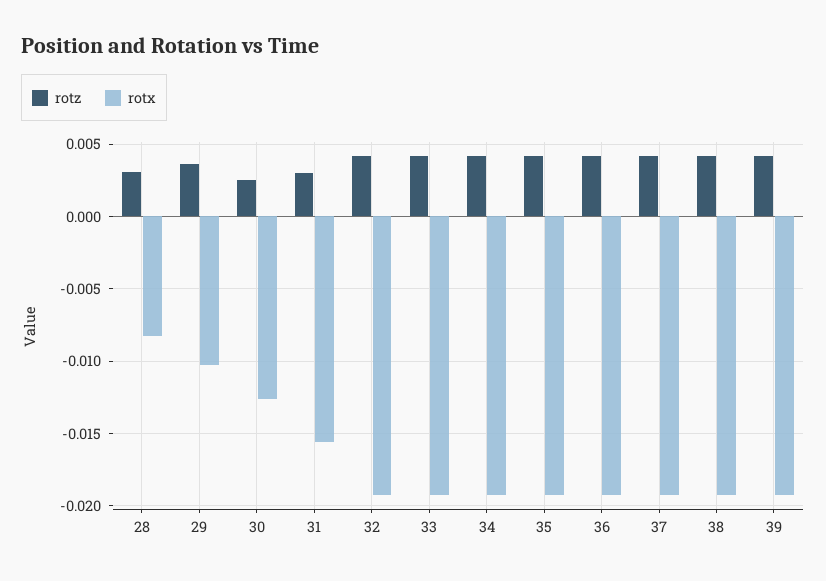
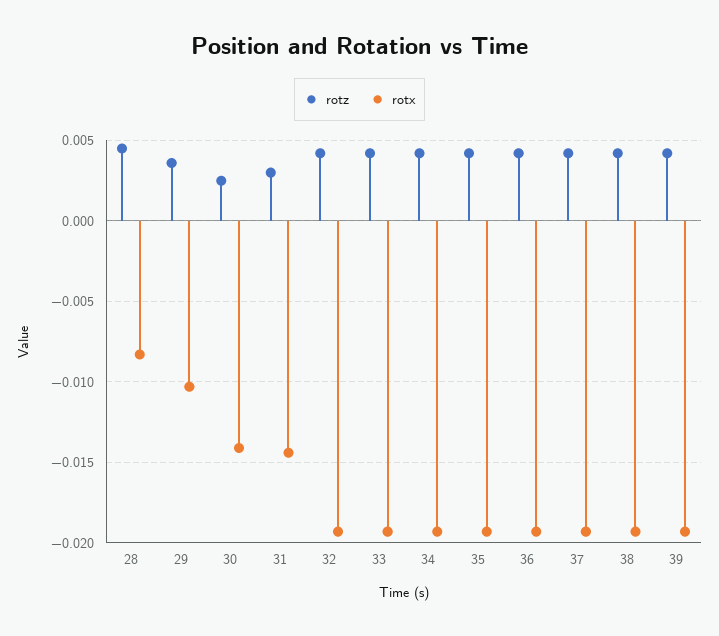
  {
    "rotz": {
-     "28": 0.003,
+     "28": 0.0045,
      "29": 0.0035,
      "30": 0.0025,
      "31": 0.003,
      "32": 0.004,
      "33": 0.004,
      "34": 0.004,
      "35": 0.004,
      "36": 0.004,
      "37": 0.004,
      "38": 0.004,
      "39": 0.004
    },
    "rotx": {
      "28": -0.0085,
      "29": -0.0105,
-     "30": -0.0125,
+     "30": -0.014,
-     "31": -0.0155,
+     "31": -0.0145,
      "32": -0.0195,
      "33": -0.0195,
      "34": -0.0195,
      "35": -0.0195,
      "36": -0.0195,
      "37": -0.0195,
      "38": -0.0195,
      "39": -0.0195
    }
  }

